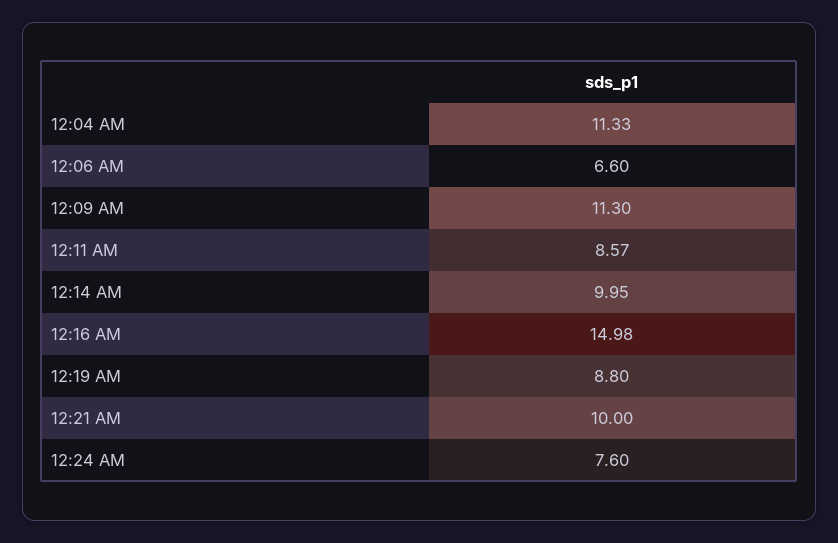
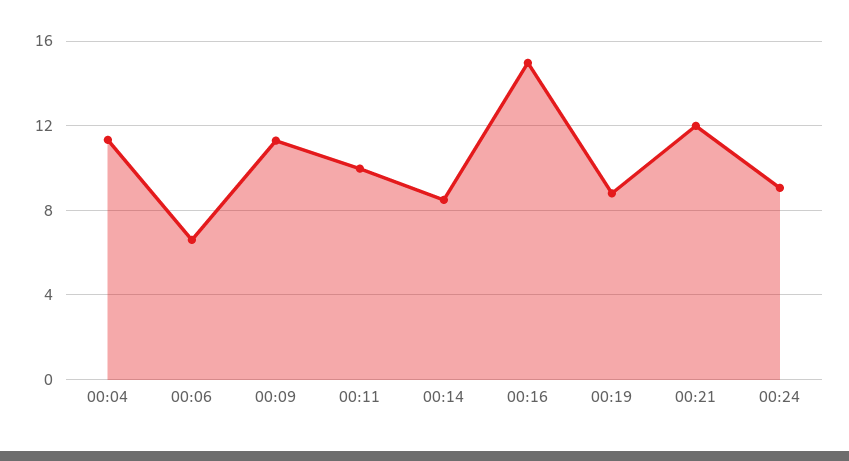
  {
    "12:04 AM": 11.33,
    "12:06 AM": 6.6,
    "12:09 AM": 11.3,
-   "12:11 AM": 8.57,
+   "12:11 AM": 10,
-   "12:14 AM": 9.95,
+   "12:14 AM": 8.5,
    "12:16 AM": 14.98,
    "12:19 AM": 8.8,
-   "12:21 AM": 10,
+   "12:21 AM": 12,
-   "12:24 AM": 7.6
+   "12:24 AM": 9
  }

